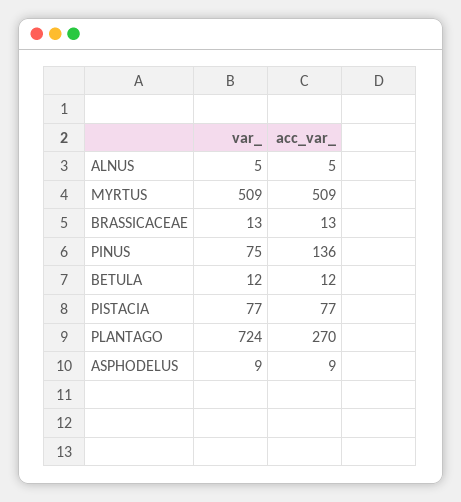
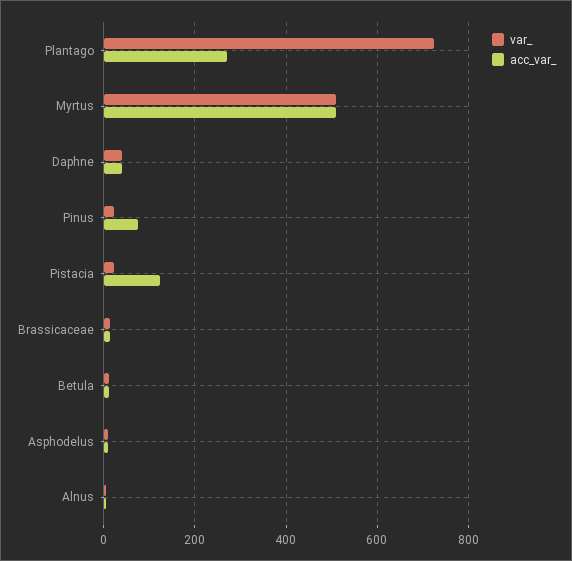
  {
    "var_": {
      "ALNUS": 5,
      "MYRTUS": 509,
      "BRASSICACEAE": 13,
-     "PINUS": 75,
+     "PINUS": 20,
      "BETULA": 12,
-     "PISTACIA": 77,
+     "PISTACIA": 20,
      "PLANTAGO": 724,
-     "ASPHODELUS": 9
+     "ASPHODELUS": 9,
+     "Daphne": 40
    },
    "acc_var_": {
      "ALNUS": 5,
      "MYRTUS": 509,
      "BRASSICACEAE": 13,
-     "PINUS": 136,
+     "PINUS": 80,
      "BETULA": 12,
-     "PISTACIA": 77,
+     "PISTACIA": 120,
      "PLANTAGO": 270,
-     "ASPHODELUS": 9
+     "ASPHODELUS": 9,
+     "Daphne": 40
    }
  }

